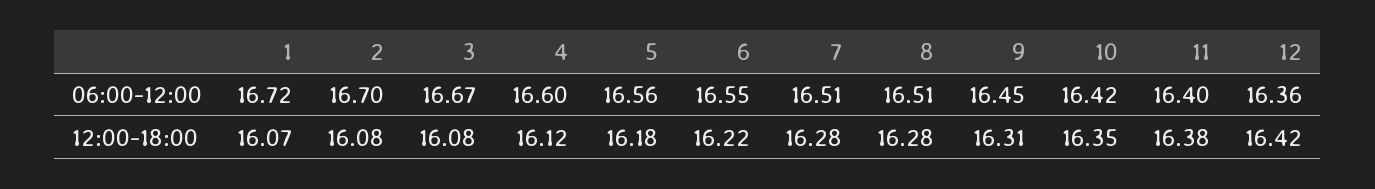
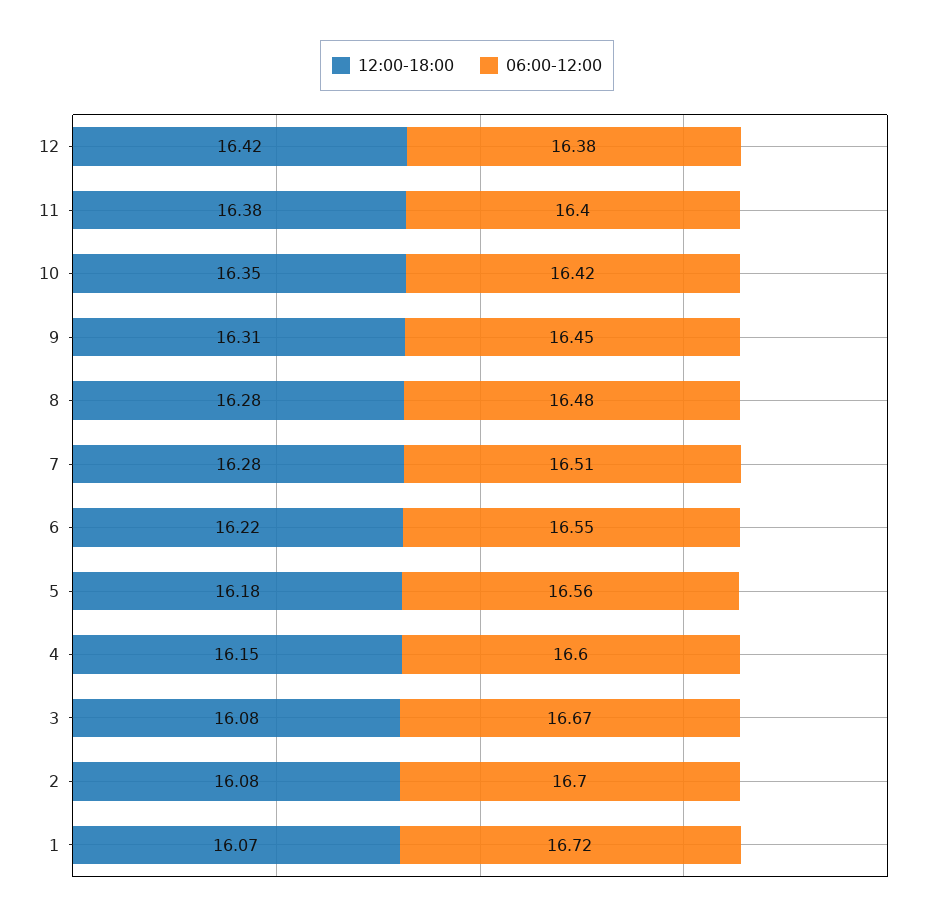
  {
    "06:00-12:00": {
      "1": 16.72,
      "2": 16.7,
      "3": 16.67,
      "4": 16.6,
      "5": 16.56,
      "6": 16.55,
      "7": 16.51,
-     "8": 16.51,
+     "8": 16.48,
      "9": 16.45,
      "10": 16.42,
      "11": 16.4,
-     "12": 16.36
+     "12": 16.38
    },
    "12:00-18:00": {
      "1": 16.07,
      "2": 16.08,
      "3": 16.08,
-     "4": 16.12,
+     "4": 16.15,
      "5": 16.18,
      "6": 16.22,
      "7": 16.28,
      "8": 16.28,
      "9": 16.31,
      "10": 16.35,
      "11": 16.38,
      "12": 16.42
    }
  }

